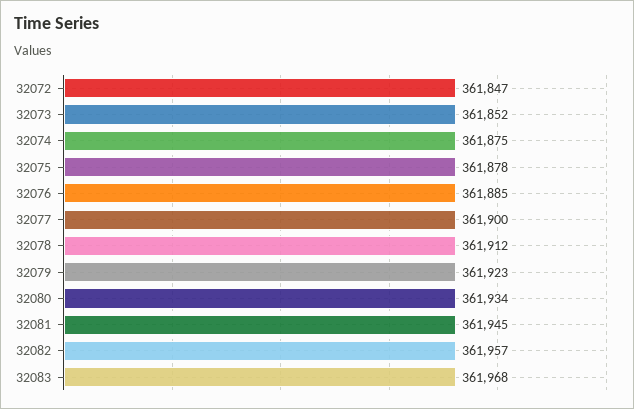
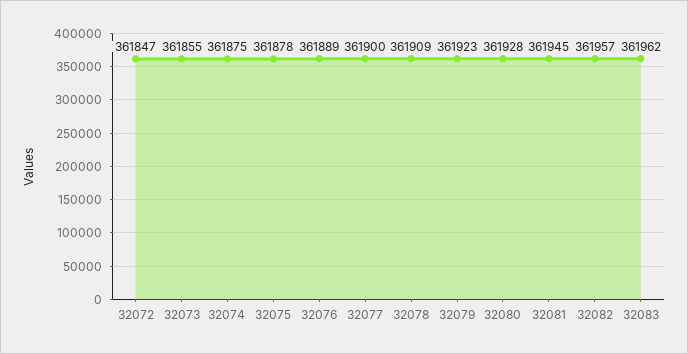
  {
    "32072": 361847,
-   "32073": 361852,
+   "32073": 361855,
    "32074": 361875,
    "32075": 361878,
-   "32076": 361885,
+   "32076": 361889,
    "32077": 361900,
-   "32078": 361912,
+   "32078": 361909,
    "32079": 361923,
-   "32080": 361934,
+   "32080": 361928,
    "32081": 361945,
    "32082": 361957,
-   "32083": 361968
+   "32083": 361962
  }

